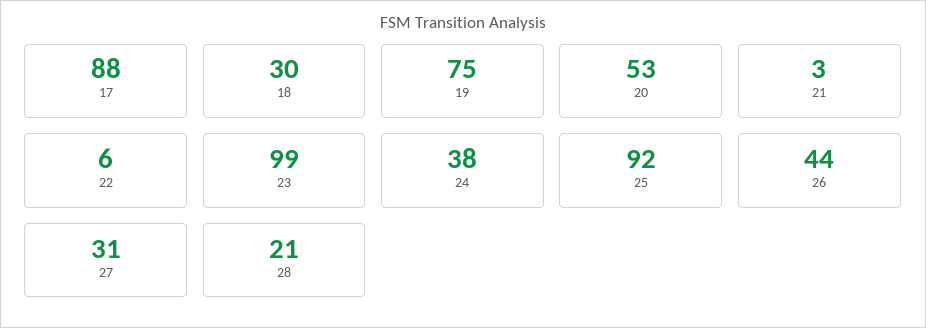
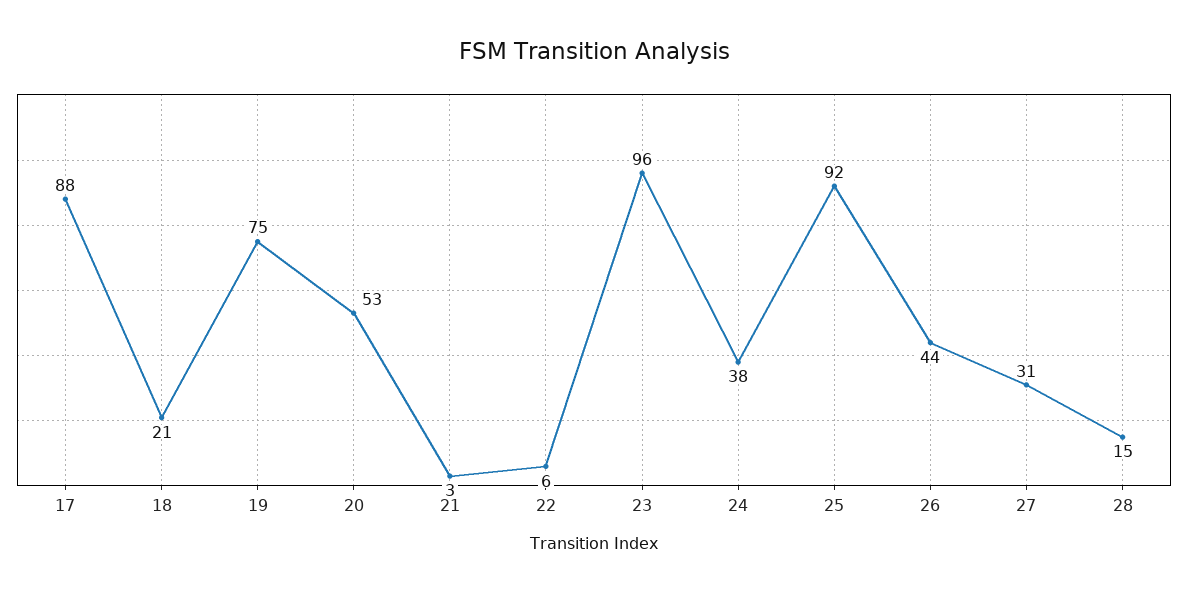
  {
    "17": 88,
-   "18": 30,
+   "18": 21,
    "19": 75,
    "20": 53,
    "21": 3,
    "22": 6,
-   "23": 99,
+   "23": 96,
    "24": 38,
    "25": 92,
    "26": 44,
    "27": 31,
-   "28": 21
+   "28": 15
  }

